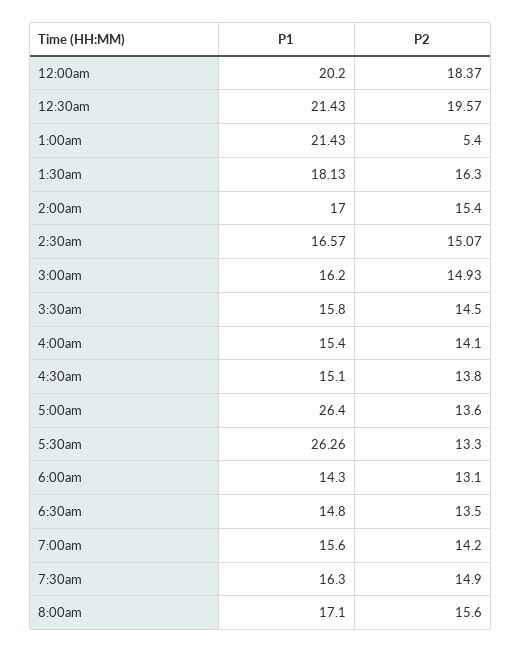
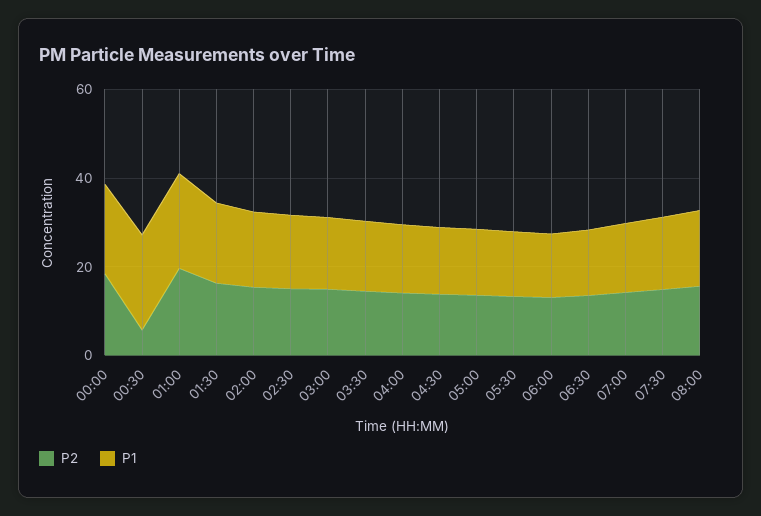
  {
    "P1": {
      "12:00am": 20.2,
      "12:30am": 21.43,
      "1:00am": 21.43,
      "1:30am": 18.13,
      "2:00am": 17,
      "2:30am": 16.57,
      "3:00am": 16.2,
      "3:30am": 15.8,
      "4:00am": 15.4,
      "4:30am": 15.1,
-     "5:00am": 26.4,
+     "5:00am": 15,
-     "5:30am": 26.26,
+     "5:30am": 15,
      "6:00am": 14.3,
      "6:30am": 14.8,
      "7:00am": 15.6,
      "7:30am": 16.3,
      "8:00am": 17.1
    },
    "P2": {
      "12:00am": 18.37,
-     "12:30am": 19.57,
+     "12:30am": 5,
-     "1:00am": 5.4,
+     "1:00am": 20,
      "1:30am": 16.3,
      "2:00am": 15.4,
      "2:30am": 15.07,
      "3:00am": 14.93,
      "3:30am": 14.5,
      "4:00am": 14.1,
      "4:30am": 13.8,
      "5:00am": 13.6,
      "5:30am": 13.3,
      "6:00am": 13.1,
      "6:30am": 13.5,
      "7:00am": 14.2,
      "7:30am": 14.9,
      "8:00am": 15.6
    }
  }

